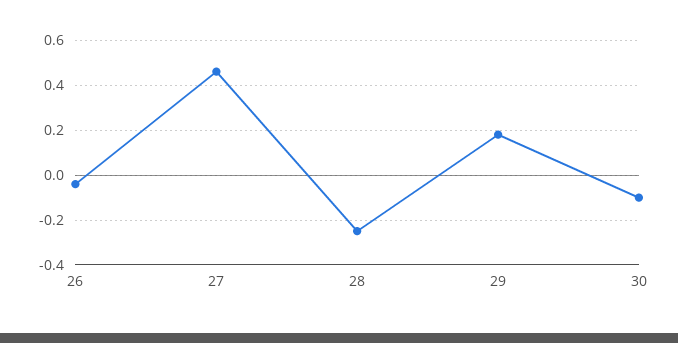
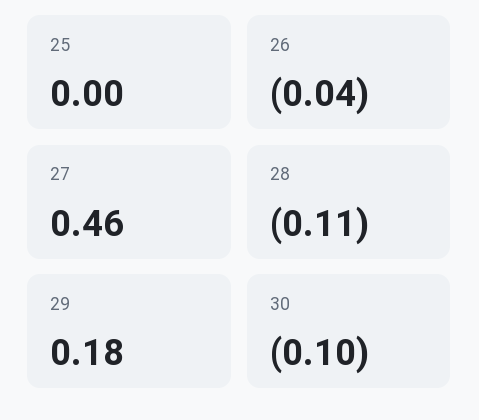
  {
    "26": -0.04,
    "27": 0.46,
-   "28": -0.25,
+   "28": -0.11,
    "29": 0.18,
-   "30": -0.1
+   "30": -0.1,
+   "25": 0
  }

